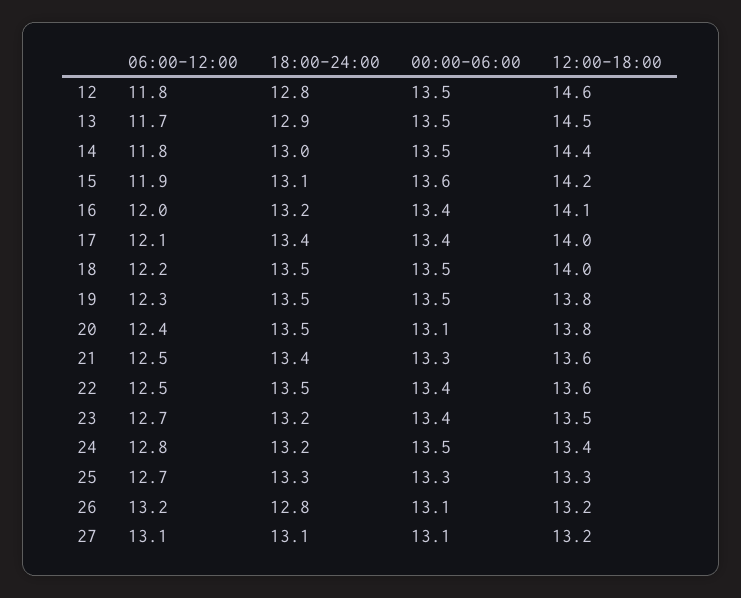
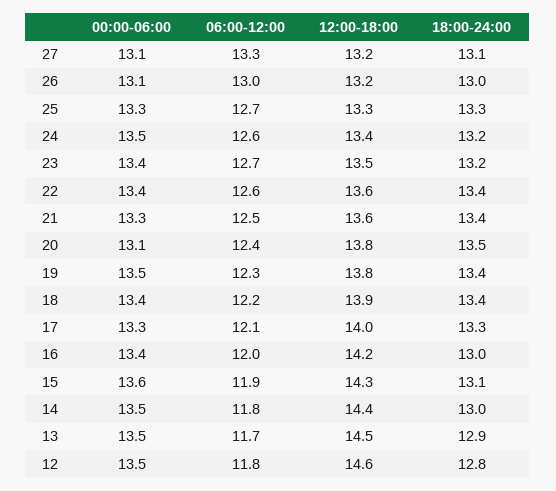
  {
    "06:00-12:00": {
      "12": 11.8,
      "13": 11.7,
      "14": 11.8,
      "15": 11.9,
      "16": 12,
      "17": 12.1,
      "18": 12.2,
      "19": 12.3,
      "20": 12.4,
      "21": 12.5,
-     "22": 12.5,
+     "22": 12.6,
      "23": 12.7,
-     "24": 12.8,
+     "24": 12.6,
      "25": 12.7,
-     "26": 13.2,
+     "26": 13,
-     "27": 13.1
+     "27": 13.3
    },
    "18:00-24:00": {
      "12": 12.8,
      "13": 12.9,
      "14": 13,
      "15": 13.1,
-     "16": 13.2,
+     "16": 13,
-     "17": 13.4,
+     "17": 13.3,
-     "18": 13.5,
+     "18": 13.4,
-     "19": 13.5,
+     "19": 13.4,
      "20": 13.5,
      "21": 13.4,
-     "22": 13.5,
+     "22": 13.4,
      "23": 13.2,
      "24": 13.2,
      "25": 13.3,
-     "26": 12.8,
+     "26": 13,
      "27": 13.1
    },
    "00:00-06:00": {
      "12": 13.5,
      "13": 13.5,
      "14": 13.5,
      "15": 13.6,
      "16": 13.4,
-     "17": 13.4,
+     "17": 13.3,
-     "18": 13.5,
+     "18": 13.4,
      "19": 13.5,
      "20": 13.1,
      "21": 13.3,
      "22": 13.4,
      "23": 13.4,
      "24": 13.5,
      "25": 13.3,
      "26": 13.1,
      "27": 13.1
    },
    "12:00-18:00": {
      "12": 14.6,
      "13": 14.5,
      "14": 14.4,
-     "15": 14.2,
+     "15": 14.3,
-     "16": 14.1,
+     "16": 14.2,
      "17": 14,
-     "18": 14,
+     "18": 13.9,
      "19": 13.8,
      "20": 13.8,
      "21": 13.6,
      "22": 13.6,
      "23": 13.5,
      "24": 13.4,
      "25": 13.3,
      "26": 13.2,
      "27": 13.2
    }
  }

